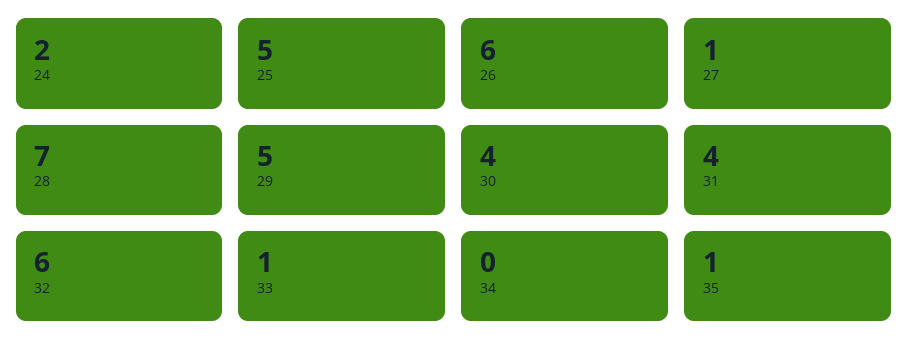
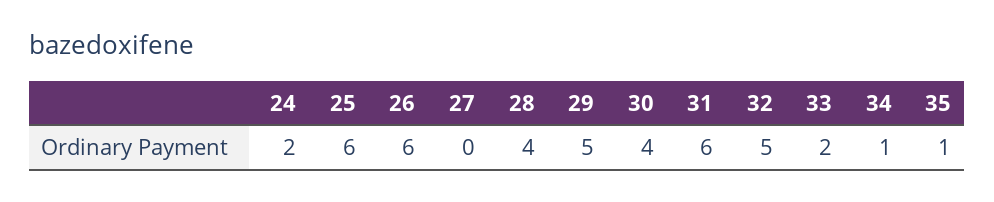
  {
    "24": 2,
-   "25": 5,
+   "25": 6,
    "26": 6,
-   "27": 1,
+   "27": 0,
-   "28": 7,
+   "28": 4,
    "29": 5,
    "30": 4,
-   "31": 4,
+   "31": 6,
-   "32": 6,
+   "32": 5,
-   "33": 1,
+   "33": 2,
-   "34": 0,
+   "34": 1,
    "35": 1
  }

